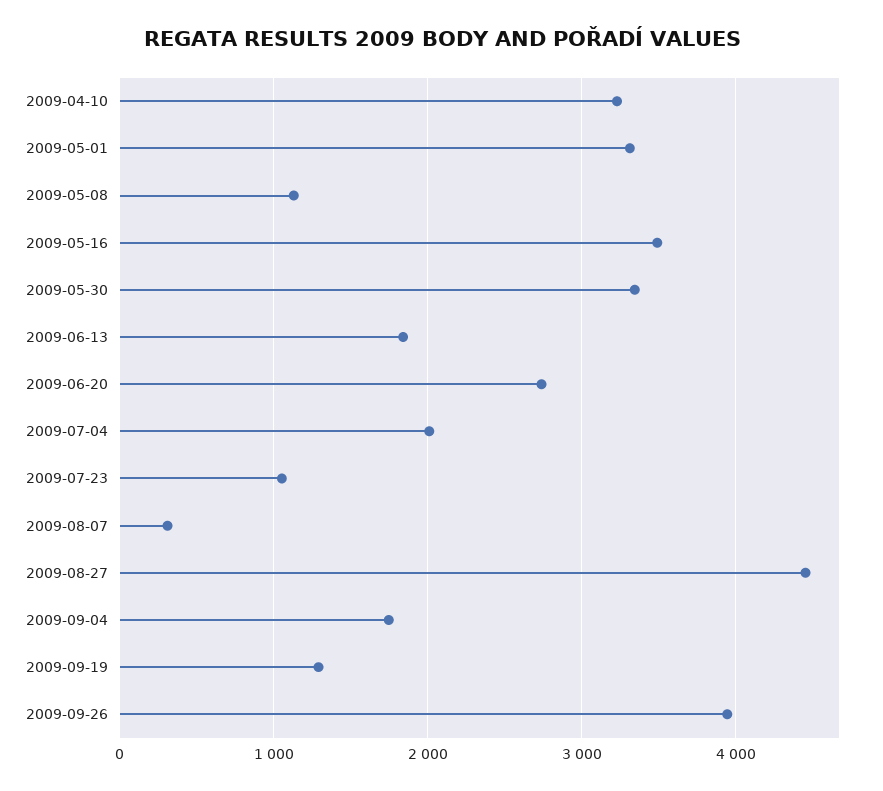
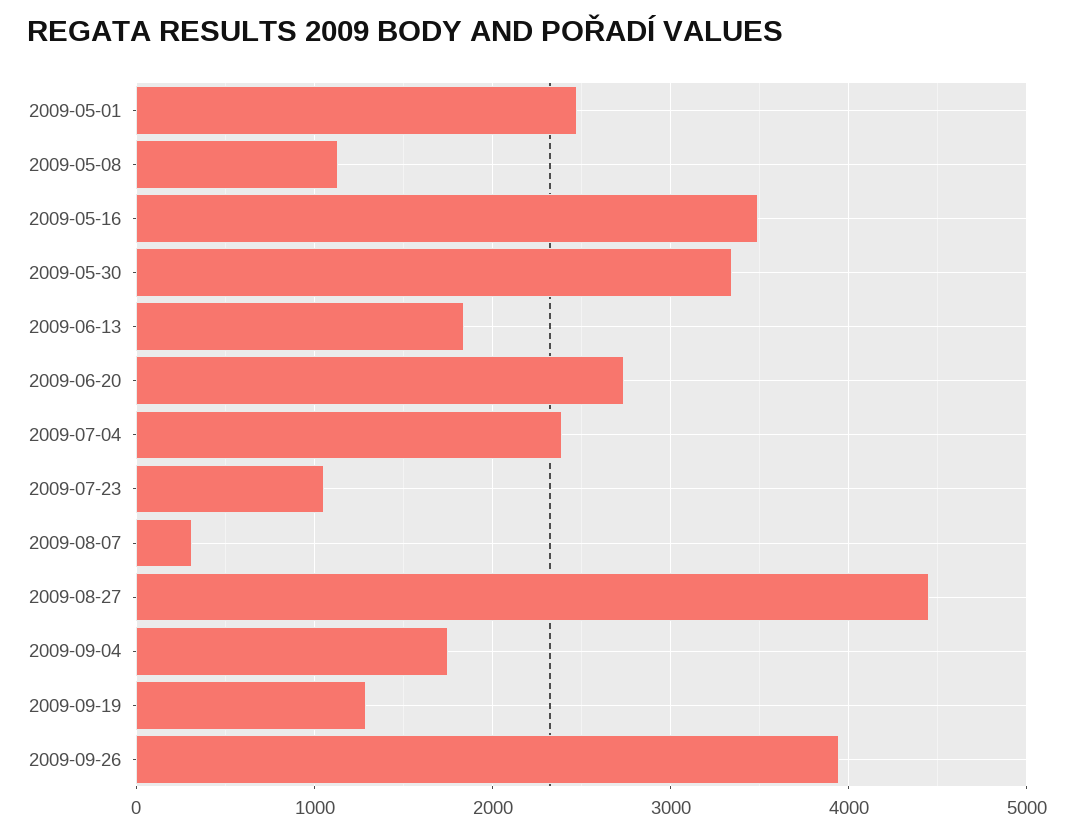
  {
-   "2009-04-10": 3200,
-   "2009-05-01": 3300,
+   "2009-05-01": 2500,
    "2009-05-08": 1100,
    "2009-05-16": 3500,
    "2009-05-30": 3300,
    "2009-06-13": 1800,
    "2009-06-20": 2700,
-   "2009-07-04": 2000,
+   "2009-07-04": 2400,
    "2009-07-23": 1100,
    "2009-08-07": 300,
    "2009-08-27": 4500,
    "2009-09-04": 1700,
    "2009-09-19": 1300,
    "2009-09-26": 3900
  }

